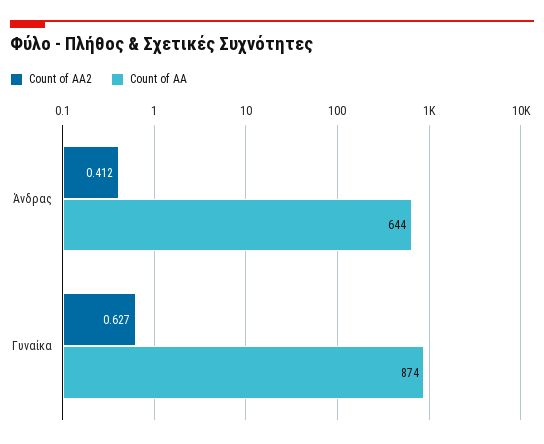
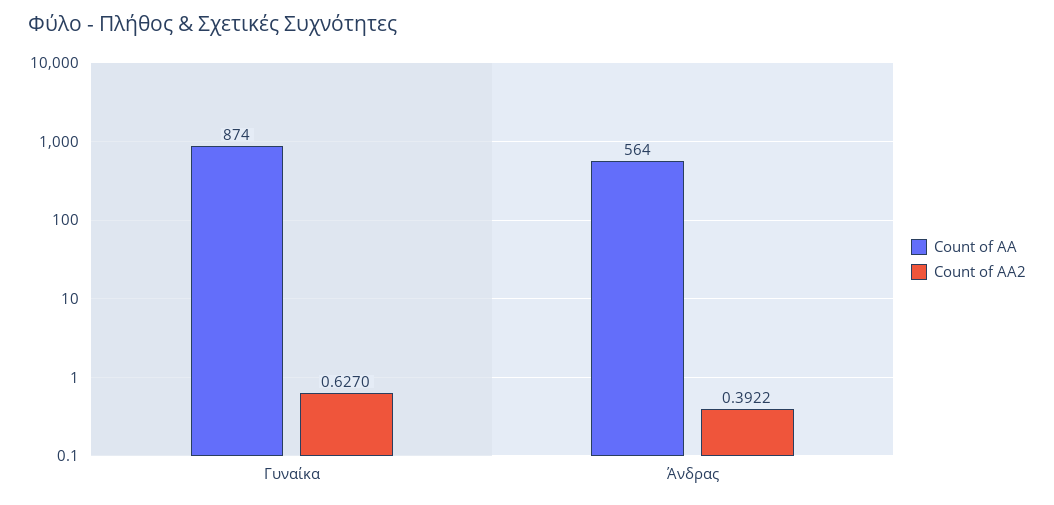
  {
    "Count of ΑΑ2": {
-     "Άνδρας": 0.412,
+     "Άνδρας": 0.3922,
      "Γυναίκα": 0.627
    },
    "Count of ΑΑ": {
-     "Άνδρας": 644,
+     "Άνδρας": 564,
      "Γυναίκα": 874
    }
  }

